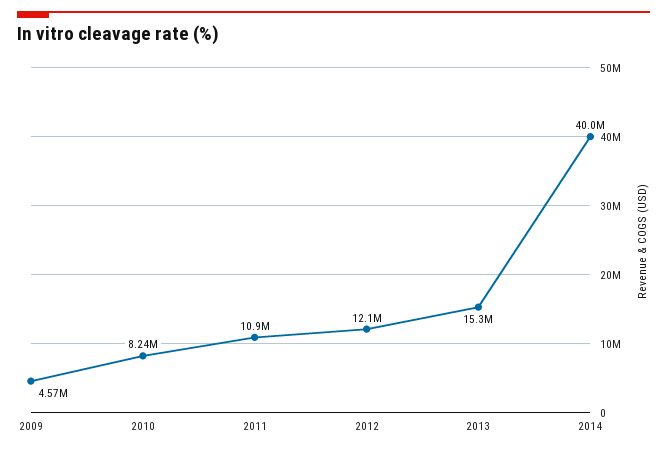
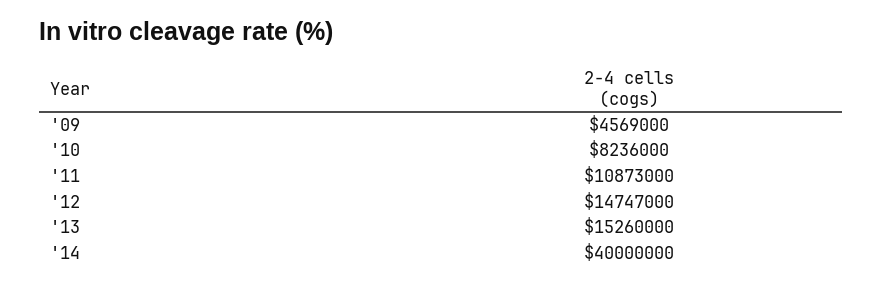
  {
    "2009": 4569000,
    "2010": 8236000,
    "2011": 10873000,
-   "2012": 12100000,
+   "2012": 14747000,
    "2013": 15260000,
    "2014": 40000000
  }

